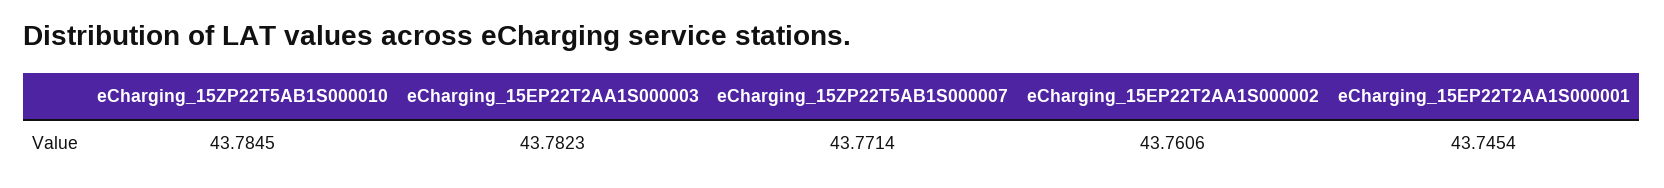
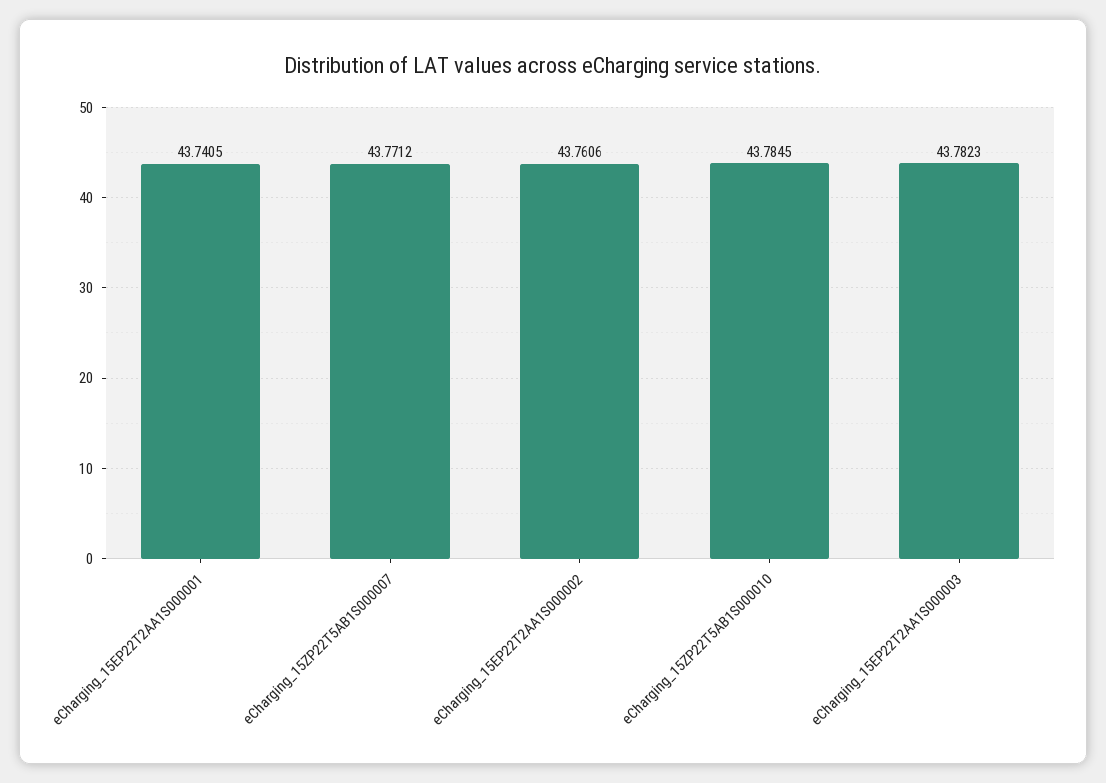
  {
    "eCharging_15ZP22T5AB1S000010": 43.7845,
    "eCharging_15EP22T2AA1S000003": 43.7823,
-   "eCharging_15ZP22T5AB1S000007": 43.7714,
+   "eCharging_15ZP22T5AB1S000007": 43.7712,
    "eCharging_15EP22T2AA1S000002": 43.7606,
-   "eCharging_15EP22T2AA1S000001": 43.7454
+   "eCharging_15EP22T2AA1S000001": 43.7405
  }

